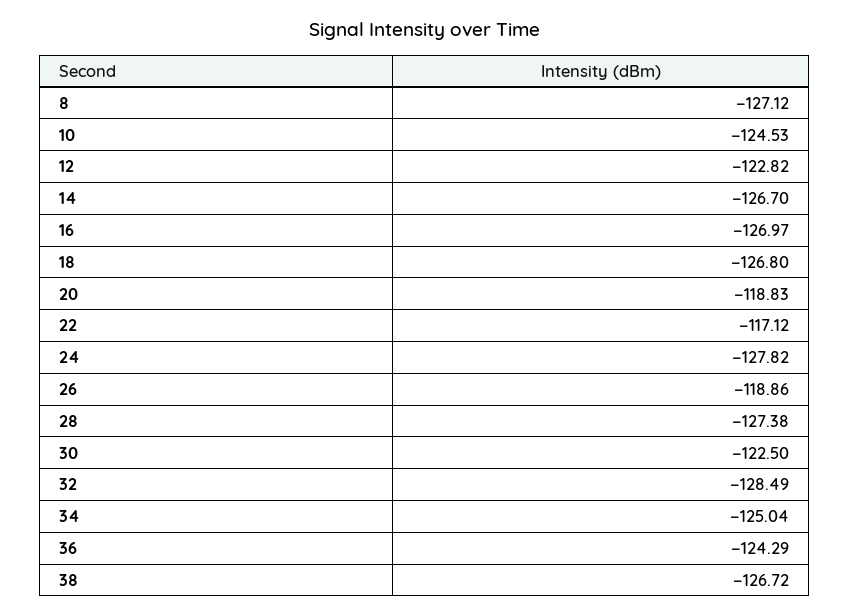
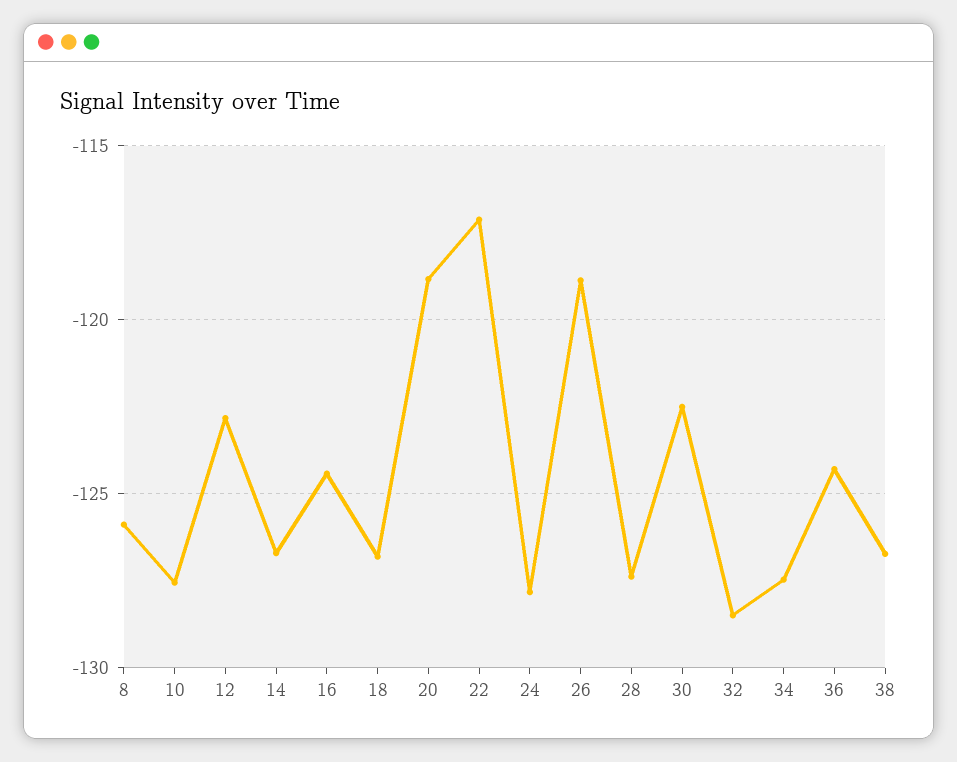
  {
-   "8": -127.12,
+   "8": -126,
-   "10": -124.53,
+   "10": -127.5,
    "12": -122.82,
    "14": -126.7,
-   "16": -126.97,
+   "16": -124.5,
    "18": -126.8,
    "20": -118.83,
    "22": -117.12,
    "24": -127.82,
    "26": -118.86,
    "28": -127.38,
    "30": -122.5,
    "32": -128.49,
-   "34": -125.04,
+   "34": -127.5,
    "36": -124.29,
    "38": -126.72
  }

